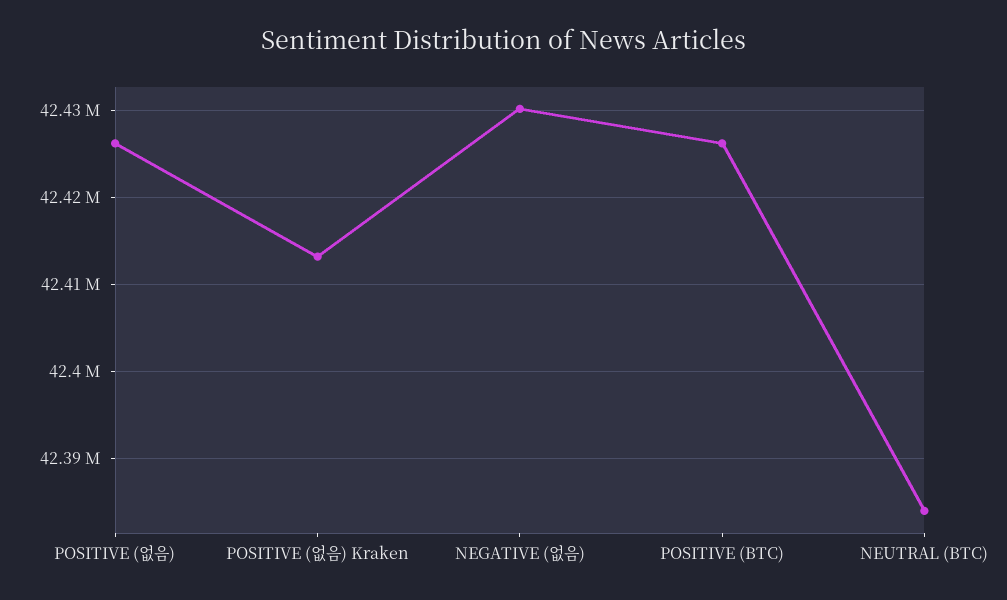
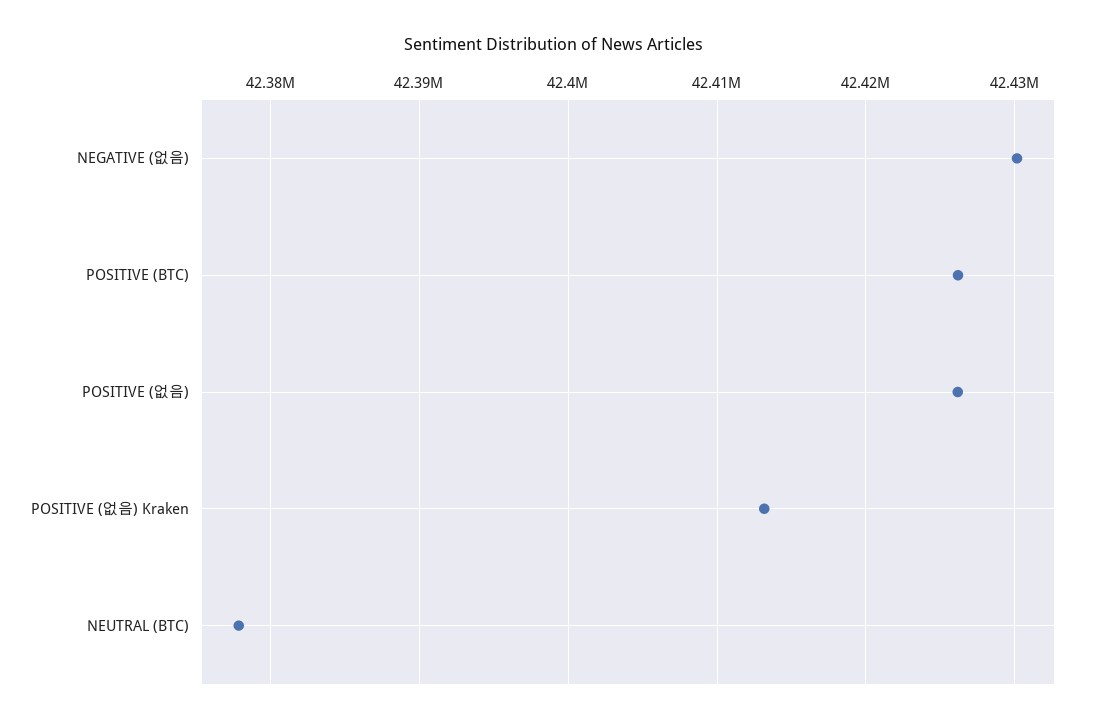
  {
    "POSITIVE (없음)": 42426000,
    "POSITIVE (없음) Kraken": 42413000,
    "NEGATIVE (없음)": 42430000,
    "POSITIVE (BTC)": 42426000,
-   "NEUTRAL (BTC)": 42384000
+   "NEUTRAL (BTC)": 42378000
  }

